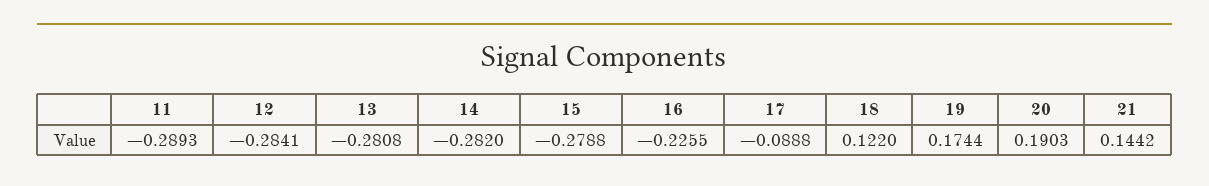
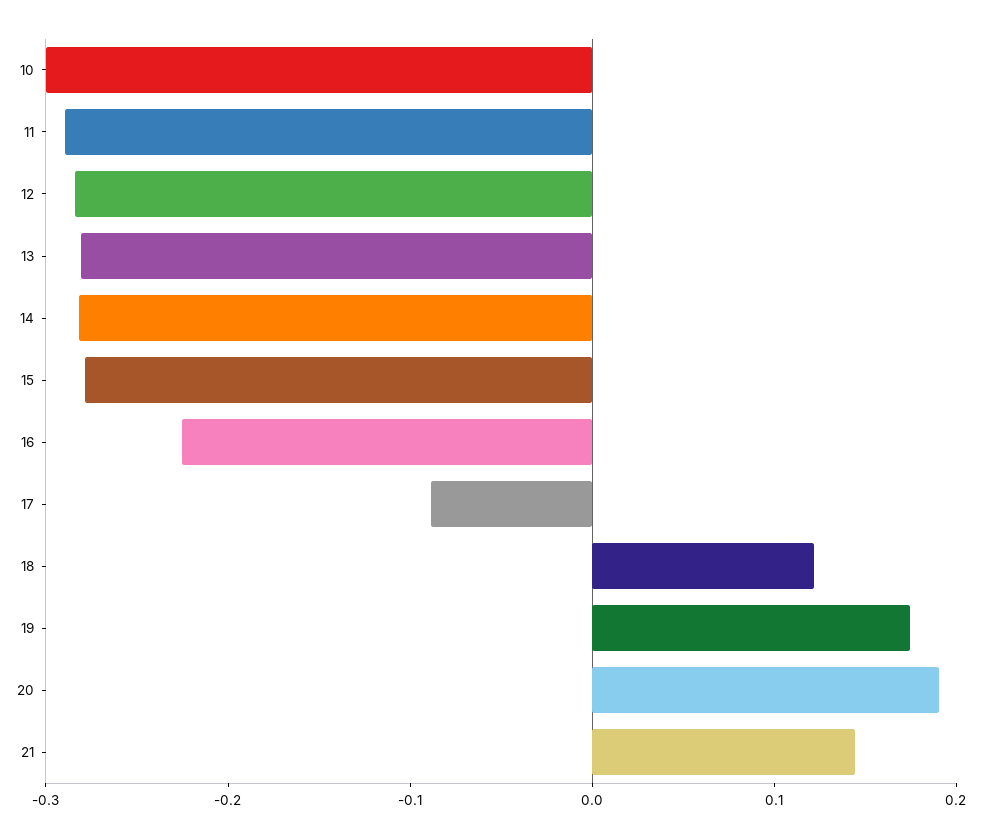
  {
    "11": -0.2893,
    "12": -0.2841,
    "13": -0.2808,
    "14": -0.282,
    "15": -0.2788,
    "16": -0.2255,
    "17": -0.0888,
    "18": 0.122,
    "19": 0.1744,
    "20": 0.1903,
-   "21": 0.1442
+   "21": 0.1442,
+   "10": -0.3
  }

